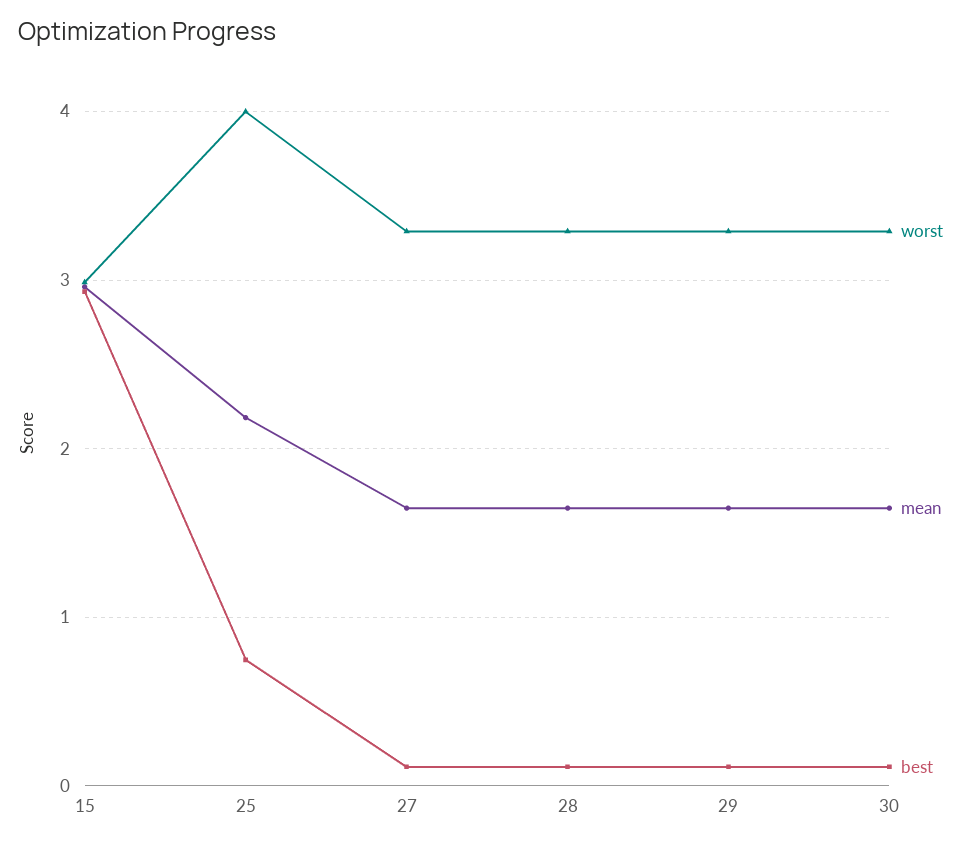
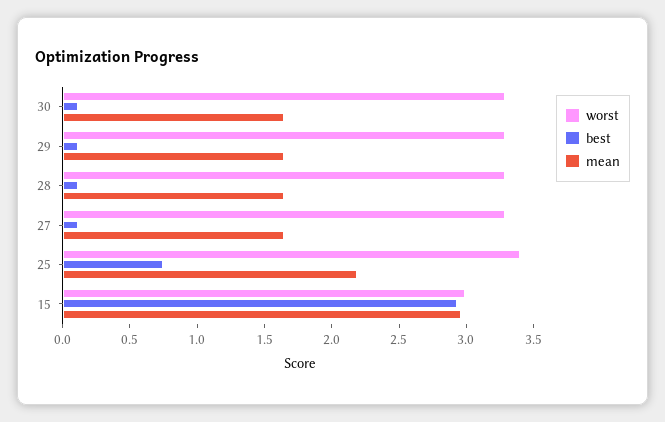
  {
    "worst": {
      "15": 3,
-     "25": 4,
+     "25": 3.4,
      "27": 3.3,
      "28": 3.3,
      "29": 3.3,
      "30": 3.3
    },
    "mean": {
      "15": 3,
      "25": 2.2,
      "27": 1.6,
      "28": 1.6,
      "29": 1.6,
      "30": 1.6
    },
    "best": {
      "15": 2.9,
      "25": 0.7,
      "27": 0.1,
      "28": 0.1,
      "29": 0.1,
      "30": 0.1
    }
  }

